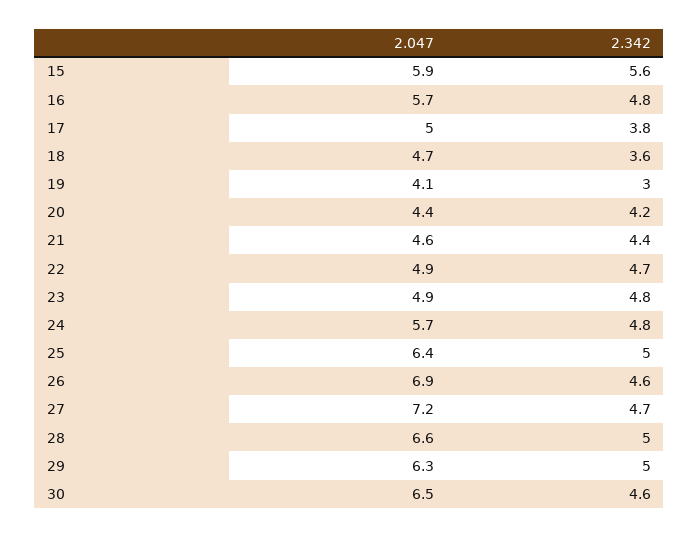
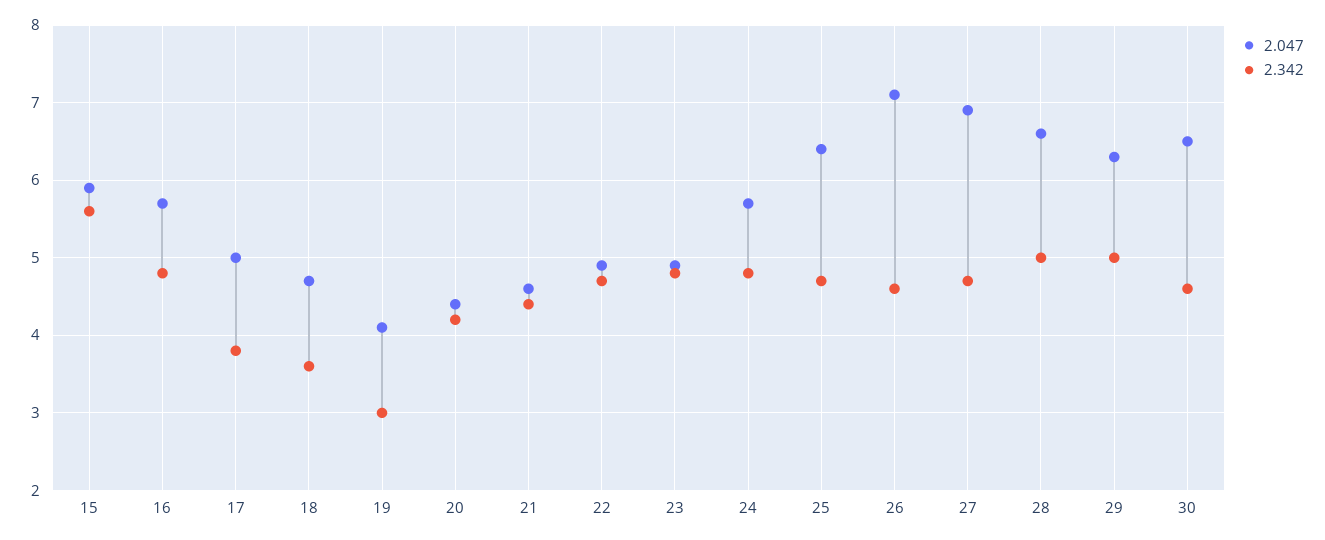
  {
    "2.047": {
      "15": 5.9,
      "16": 5.7,
      "17": 5,
      "18": 4.7,
      "19": 4.1,
      "20": 4.4,
      "21": 4.6,
      "22": 4.9,
      "23": 4.9,
      "24": 5.7,
      "25": 6.4,
-     "26": 6.9,
+     "26": 7.1,
-     "27": 7.2,
+     "27": 6.9,
      "28": 6.6,
      "29": 6.3,
      "30": 6.5
    },
    "2.342": {
      "15": 5.6,
      "16": 4.8,
      "17": 3.8,
      "18": 3.6,
      "19": 3,
      "20": 4.2,
      "21": 4.4,
      "22": 4.7,
      "23": 4.8,
      "24": 4.8,
-     "25": 5,
+     "25": 4.7,
      "26": 4.6,
      "27": 4.7,
      "28": 5,
      "29": 5,
      "30": 4.6
    }
  }

